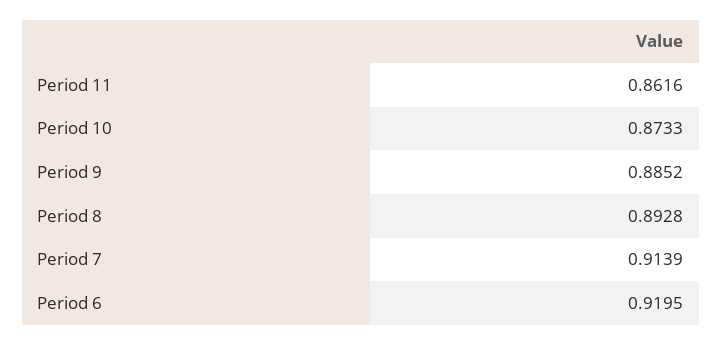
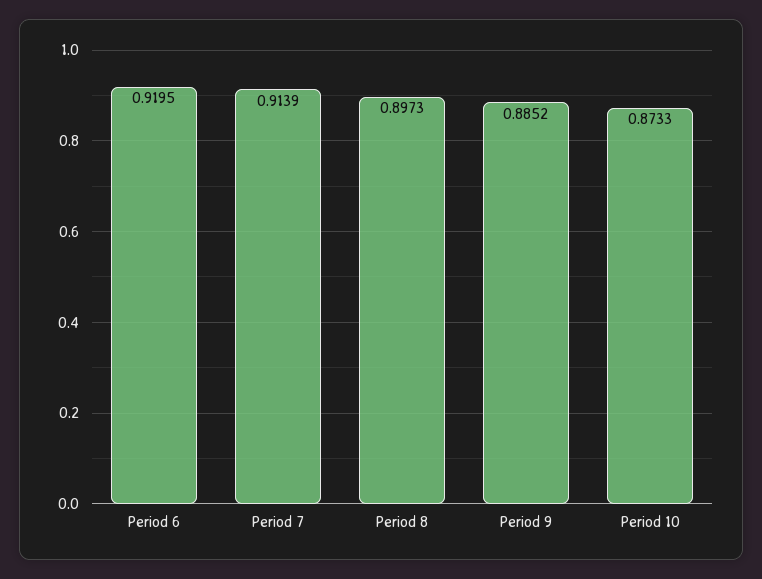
  {
-   "Period 11": 0.8616,
    "Period 10": 0.8733,
    "Period 9": 0.8852,
-   "Period 8": 0.8928,
+   "Period 8": 0.8973,
    "Period 7": 0.9139,
    "Period 6": 0.9195
  }

